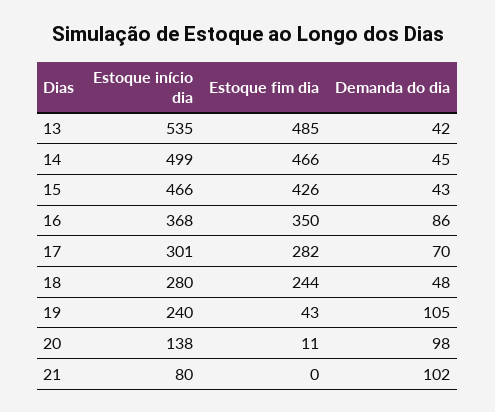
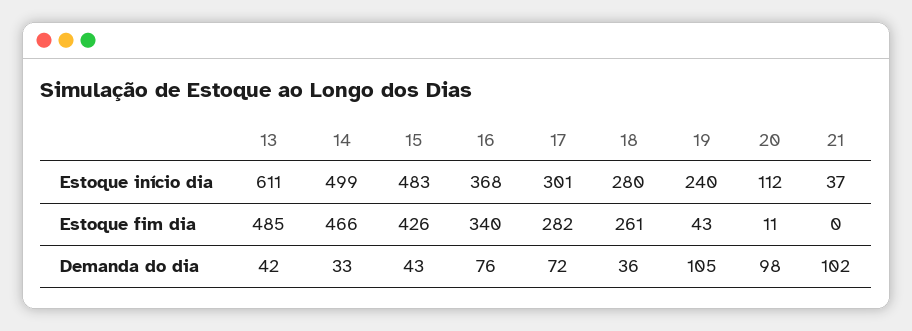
  {
    "Estoque início dia": {
-     "13": 535,
+     "13": 611,
      "14": 499,
-     "15": 466,
+     "15": 483,
      "16": 368,
      "17": 301,
      "18": 280,
      "19": 240,
-     "20": 138,
+     "20": 112,
-     "21": 80
+     "21": 37
    },
    "Estoque fim dia": {
      "13": 485,
      "14": 466,
      "15": 426,
-     "16": 350,
+     "16": 340,
      "17": 282,
-     "18": 244,
+     "18": 261,
      "19": 43,
      "20": 11,
      "21": 0
    },
    "Demanda do dia": {
      "13": 42,
-     "14": 45,
+     "14": 33,
      "15": 43,
-     "16": 86,
+     "16": 76,
-     "17": 70,
+     "17": 72,
-     "18": 48,
+     "18": 36,
      "19": 105,
      "20": 98,
      "21": 102
    }
  }

